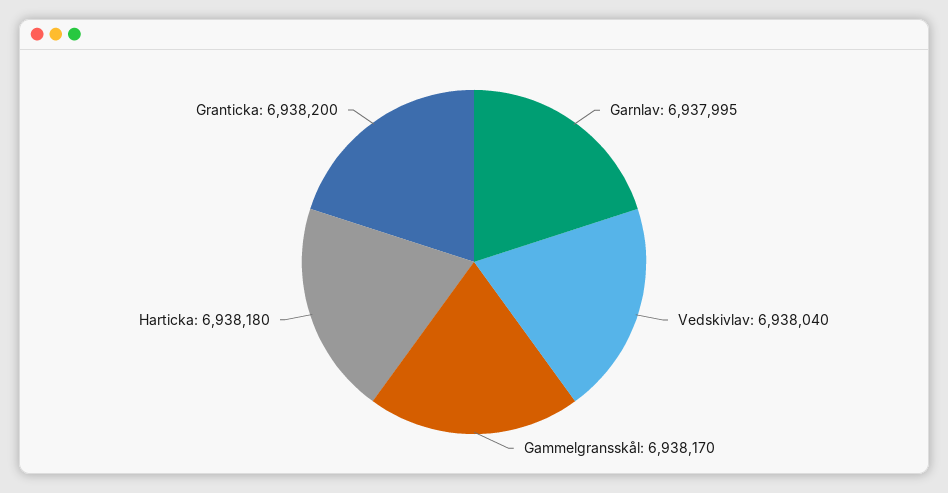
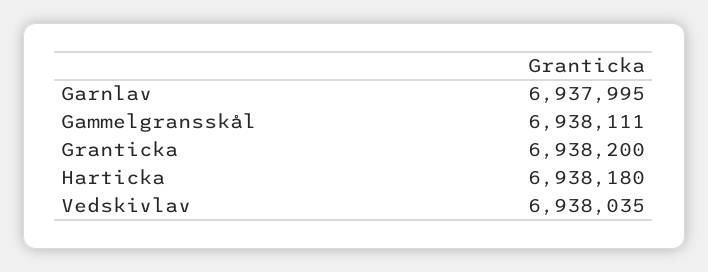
  {
    "Garnlav": 6937995,
-   "Vedskivlav": 6938040,
+   "Vedskivlav": 6938035,
-   "Gammelgransskål": 6938170,
+   "Gammelgransskål": 6938111,
    "Harticka": 6938180,
    "Granticka": 6938200
  }

